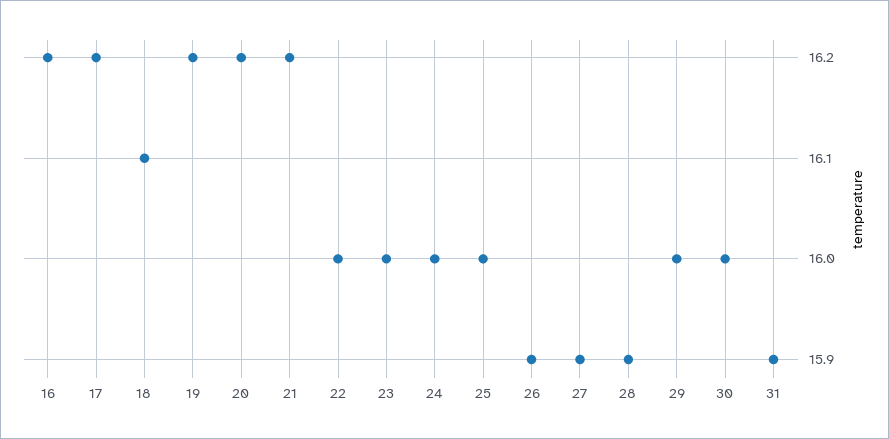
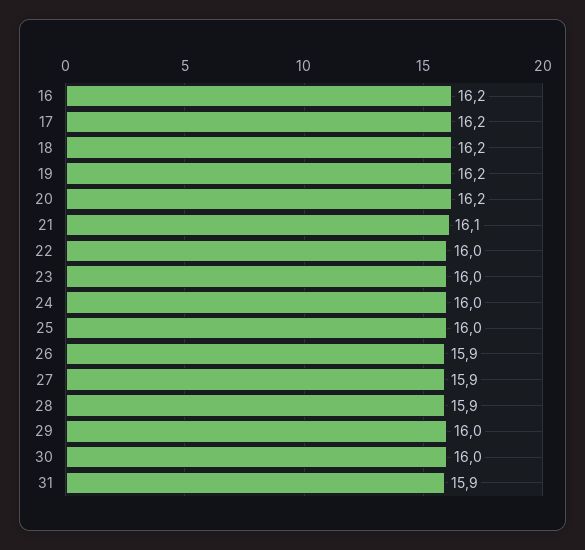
  {
    "16": 16.2,
    "17": 16.2,
-   "18": 16.1,
+   "18": 16.2,
    "19": 16.2,
    "20": 16.2,
-   "21": 16.2,
+   "21": 16.1,
    "22": 16,
    "23": 16,
    "24": 16,
    "25": 16,
    "26": 15.9,
    "27": 15.9,
    "28": 15.9,
    "29": 16,
    "30": 16,
    "31": 15.9
  }

